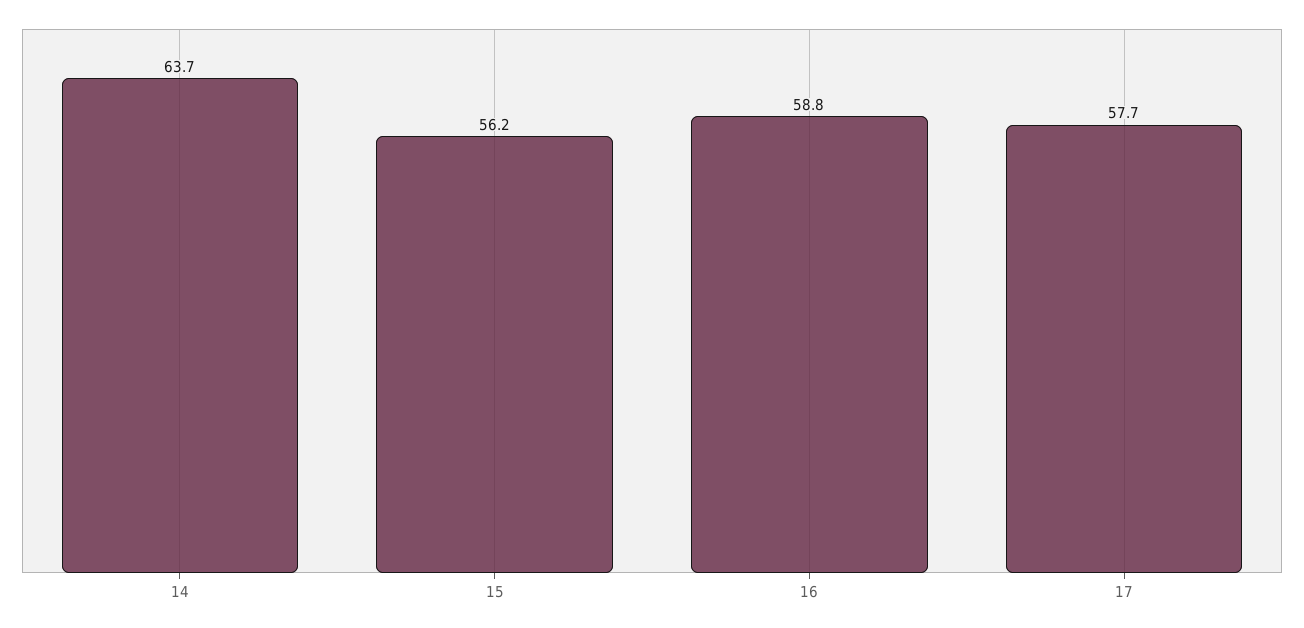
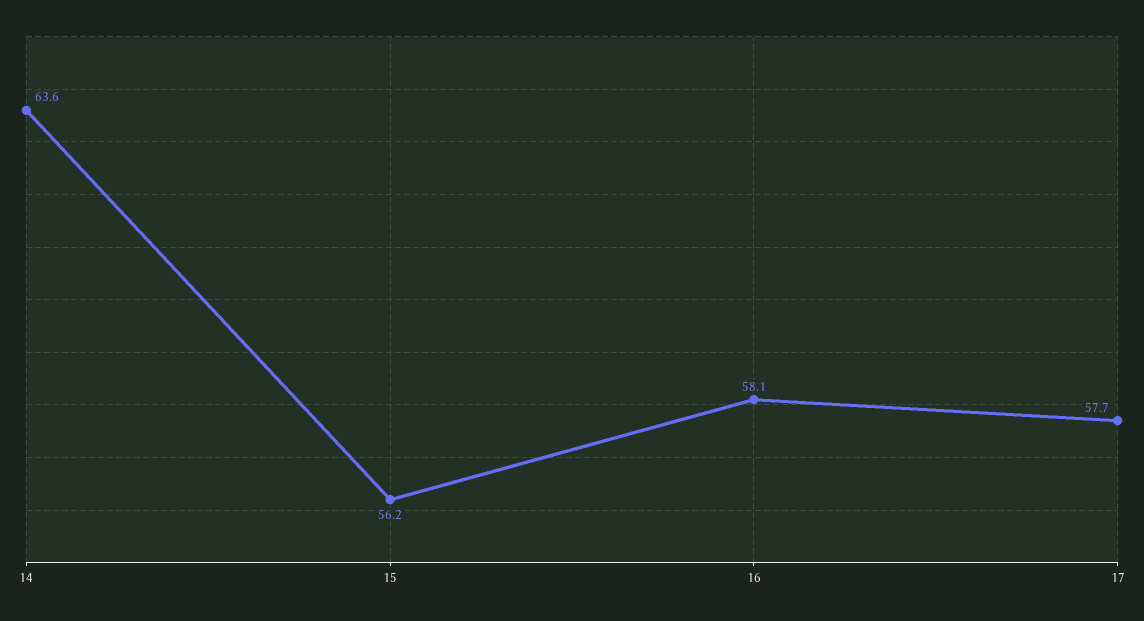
  {
-   "14": 63.7,
+   "14": 63.6,
    "15": 56.2,
-   "16": 58.8,
+   "16": 58.1,
    "17": 57.7
  }

